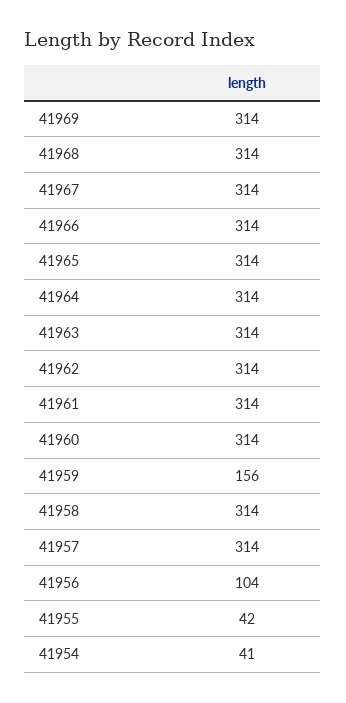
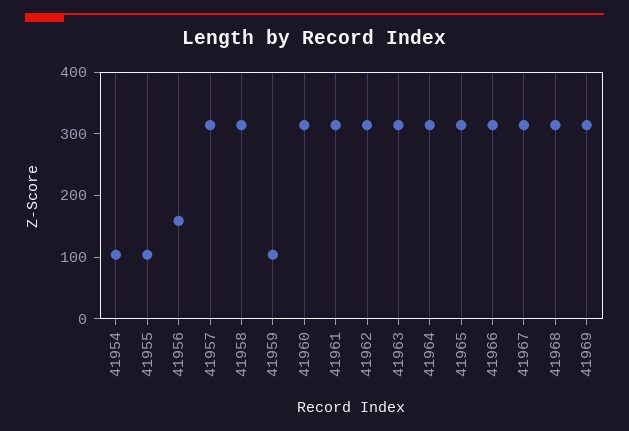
  {
    "41969": 314,
    "41968": 314,
    "41967": 314,
    "41966": 314,
    "41965": 314,
    "41964": 314,
    "41963": 314,
    "41962": 314,
    "41961": 314,
    "41960": 314,
-   "41959": 156,
+   "41959": 100,
    "41958": 314,
    "41957": 314,
-   "41956": 104,
+   "41956": 160,
-   "41955": 42,
+   "41955": 100,
-   "41954": 41
+   "41954": 100
  }

